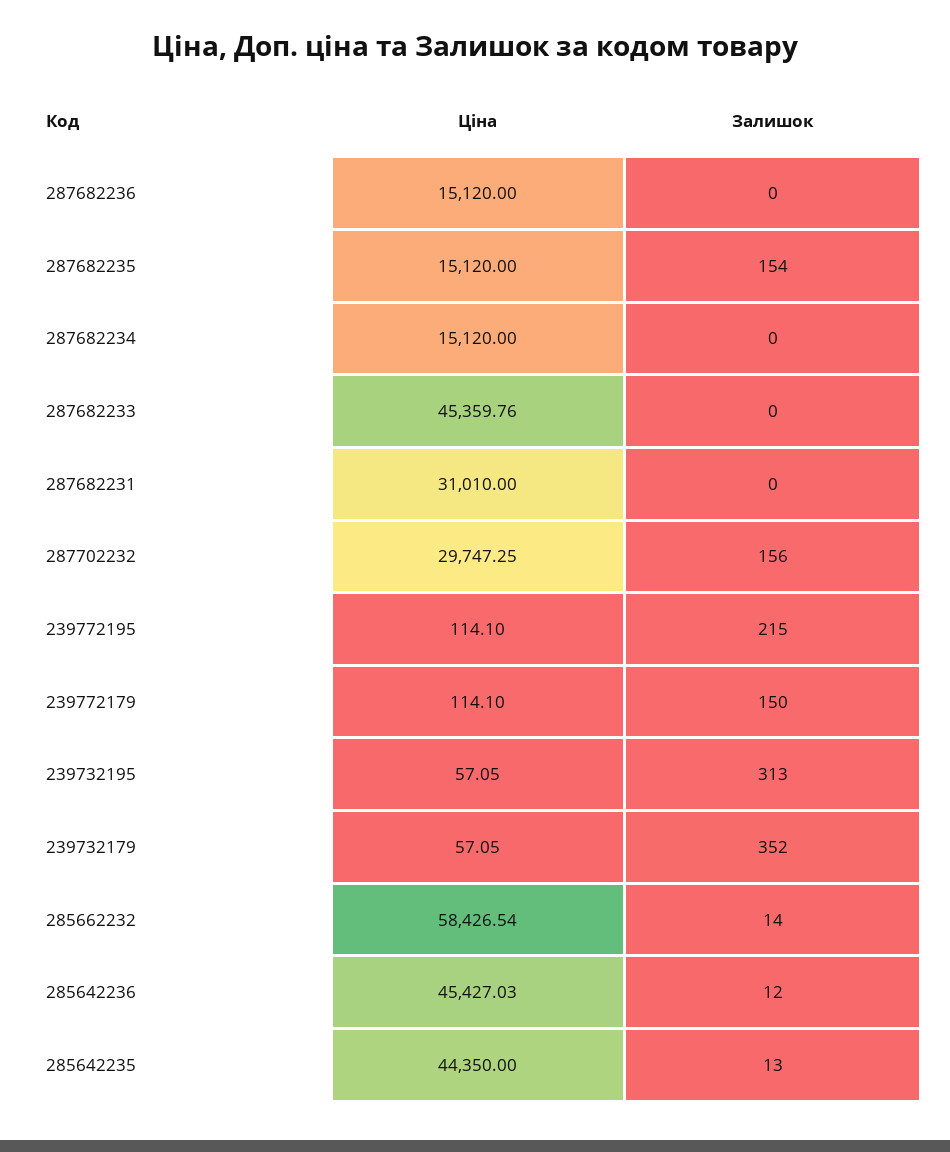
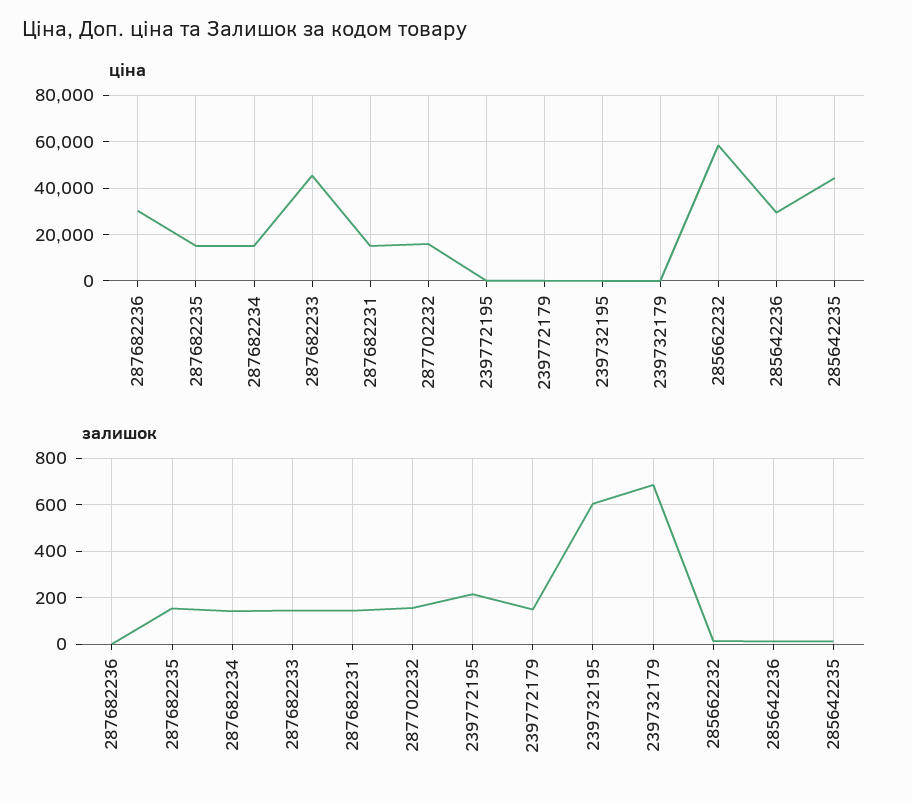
  {
    "Ціна": {
-     "287682236": 15120,
+     "287682236": 30000,
      "287682235": 15120,
      "287682234": 15120,
      "287682233": 45359.76,
-     "287682231": 31010,
+     "287682231": 15000,
-     "287702232": 29747.25,
+     "287702232": 15000,
      "239772195": 114.1,
      "239772179": 114.1,
      "239732195": 57.05,
      "239732179": 57.05,
      "285662232": 58426.54,
-     "285642236": 45427.03,
+     "285642236": 30000,
      "285642235": 44350
    },
    "Залишок": {
      "287682236": 0,
      "287682235": 154,
-     "287682234": 0,
+     "287682234": 150,
-     "287682233": 0,
+     "287682233": 150,
-     "287682231": 0,
+     "287682231": 150,
      "287702232": 156,
      "239772195": 215,
      "239772179": 150,
-     "239732195": 313,
+     "239732195": 600,
-     "239732179": 352,
+     "239732179": 700,
      "285662232": 14,
      "285642236": 12,
      "285642235": 13
    }
  }

